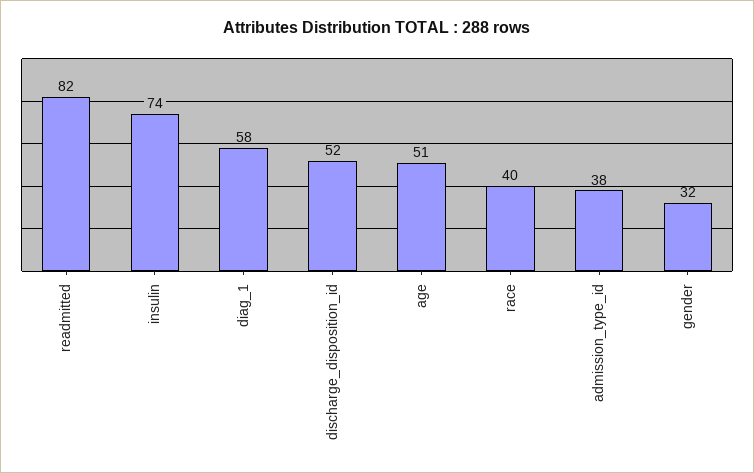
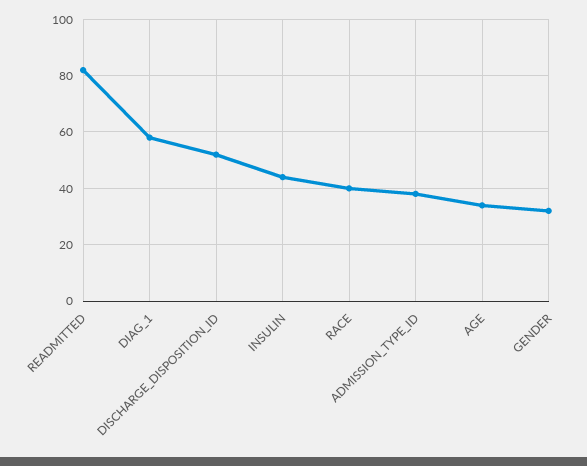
  {
    "readmitted": 82,
-   "insulin": 74,
+   "insulin": 45,
    "diag_1": 58,
    "discharge_disposition_id": 52,
-   "age": 51,
+   "age": 35,
    "race": 40,
    "admission_type_id": 38,
    "gender": 32
  }

